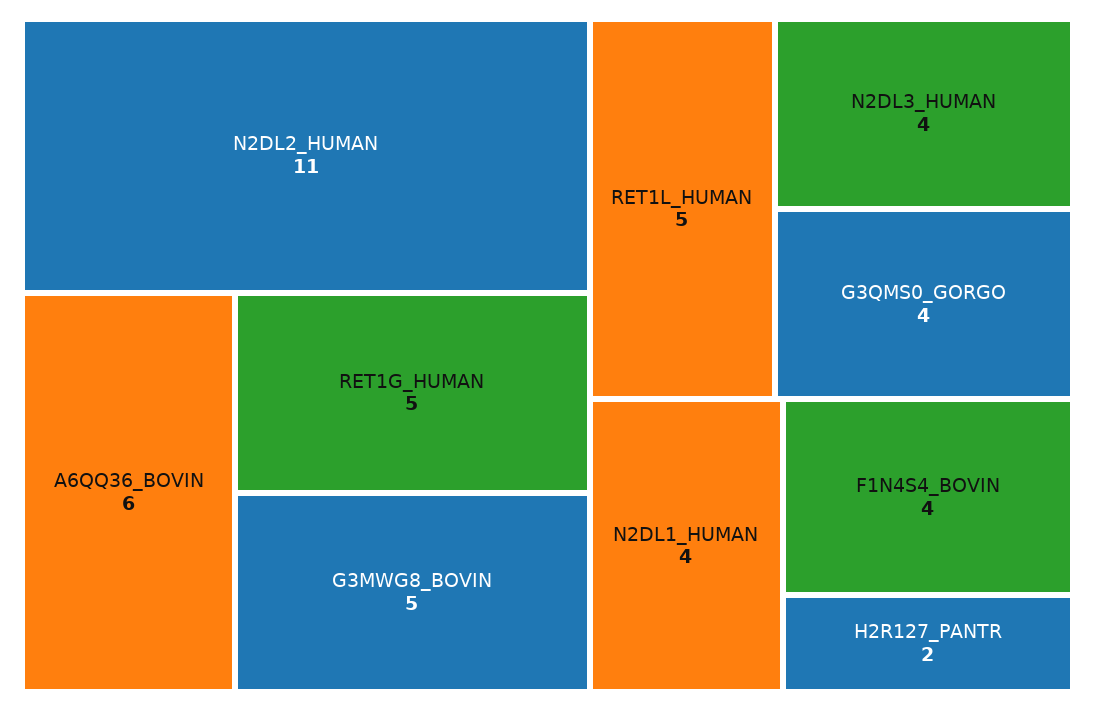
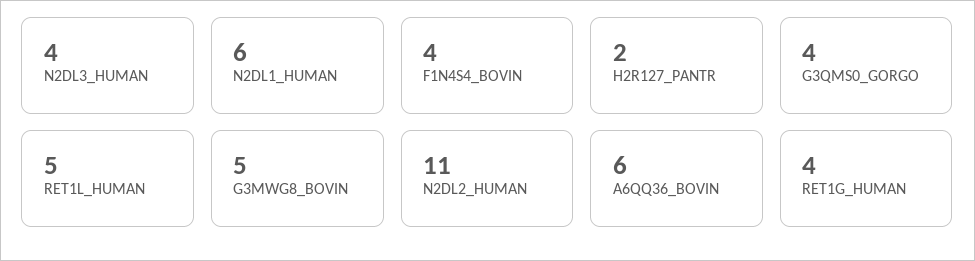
  {
    "N2DL2_HUMAN": 11,
    "A6QQ36_BOVIN": 6,
-   "RET1G_HUMAN": 5,
+   "RET1G_HUMAN": 4,
    "G3MWG8_BOVIN": 5,
    "RET1L_HUMAN": 5,
    "N2DL3_HUMAN": 4,
    "G3QMS0_GORGO": 4,
-   "N2DL1_HUMAN": 4,
+   "N2DL1_HUMAN": 6,
    "F1N4S4_BOVIN": 4,
    "H2R127_PANTR": 2
  }

